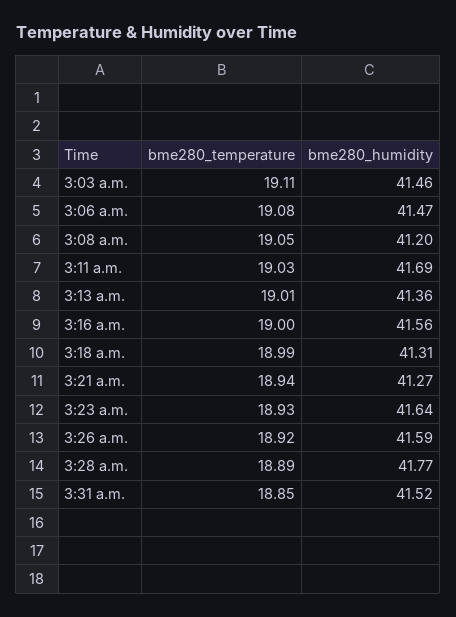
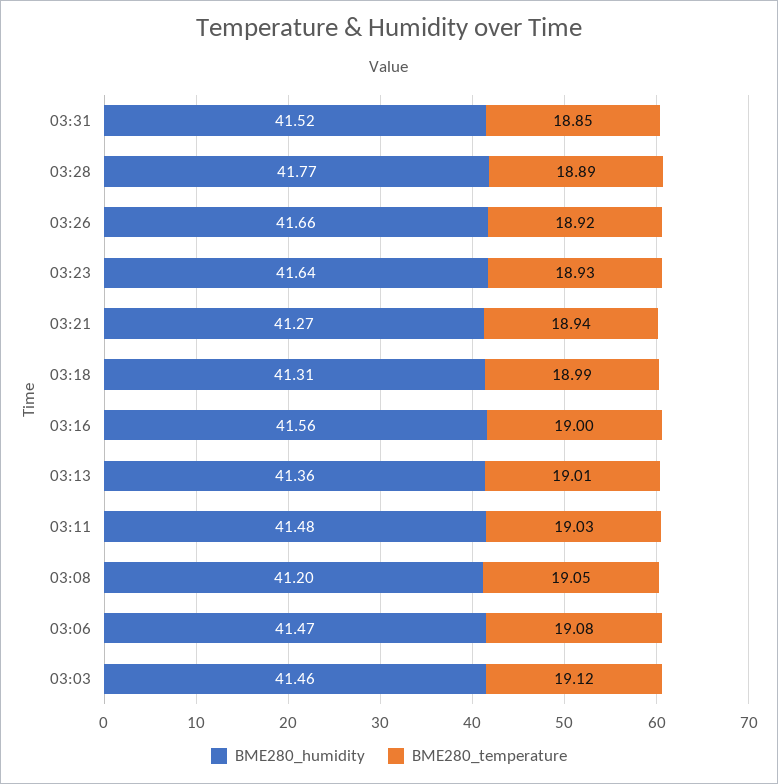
  {
    "bme280_temperature": {
-     "3:03 a.m.": 19.11,
+     "3:03 a.m.": 19.12,
      "3:06 a.m.": 19.08,
      "3:08 a.m.": 19.05,
      "3:11 a.m.": 19.03,
      "3:13 a.m.": 19.01,
      "3:16 a.m.": 19,
      "3:18 a.m.": 18.99,
      "3:21 a.m.": 18.94,
      "3:23 a.m.": 18.93,
      "3:26 a.m.": 18.92,
      "3:28 a.m.": 18.89,
      "3:31 a.m.": 18.85
    },
    "bme280_humidity": {
      "3:03 a.m.": 41.46,
      "3:06 a.m.": 41.47,
      "3:08 a.m.": 41.2,
-     "3:11 a.m.": 41.69,
+     "3:11 a.m.": 41.48,
      "3:13 a.m.": 41.36,
      "3:16 a.m.": 41.56,
      "3:18 a.m.": 41.31,
      "3:21 a.m.": 41.27,
      "3:23 a.m.": 41.64,
-     "3:26 a.m.": 41.59,
+     "3:26 a.m.": 41.66,
      "3:28 a.m.": 41.77,
      "3:31 a.m.": 41.52
    }
  }

